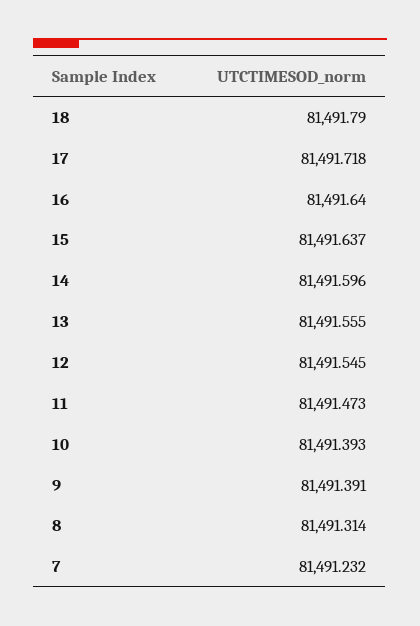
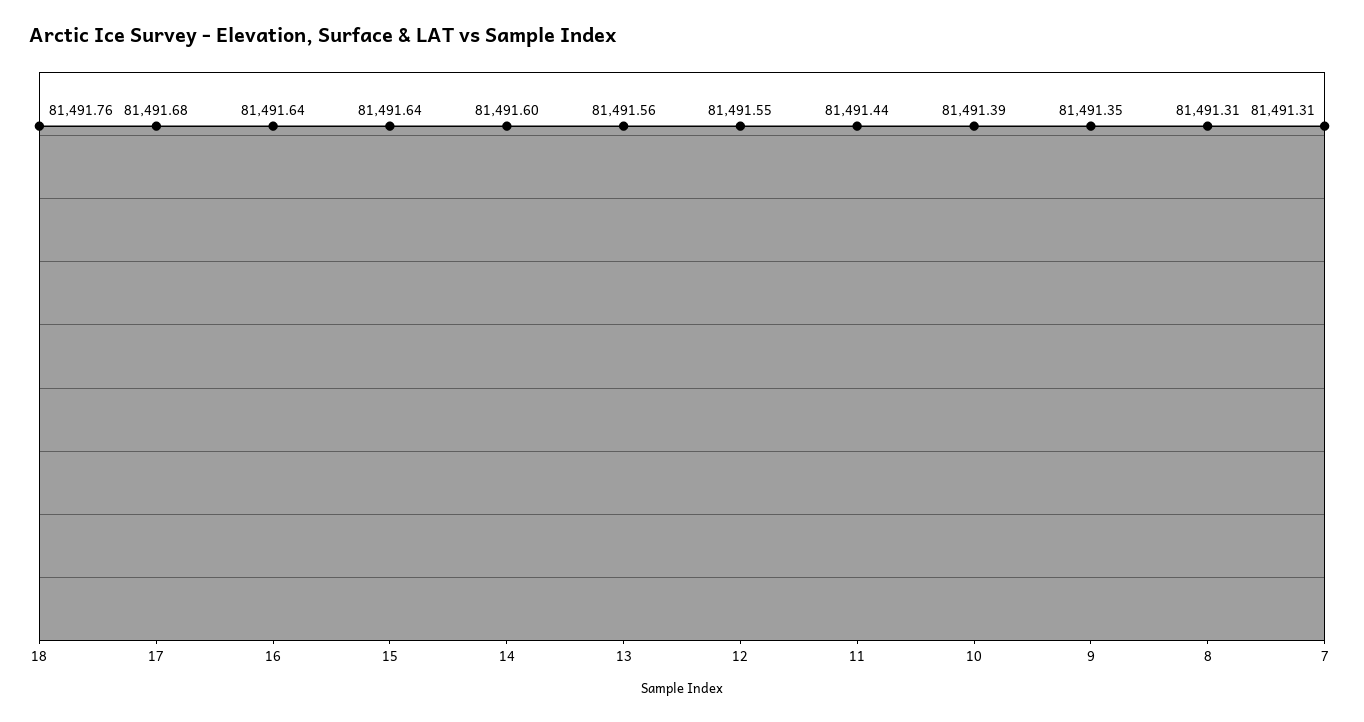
  {
-   "18": 81491.79,
+   "18": 81491.76,
-   "17": 81491.718,
+   "17": 81491.68,
    "16": 81491.64,
    "15": 81491.637,
    "14": 81491.596,
    "13": 81491.555,
    "12": 81491.545,
-   "11": 81491.473,
+   "11": 81491.44,
    "10": 81491.393,
-   "9": 81491.391,
+   "9": 81491.35,
    "8": 81491.314,
-   "7": 81491.232
+   "7": 81491.31
  }

